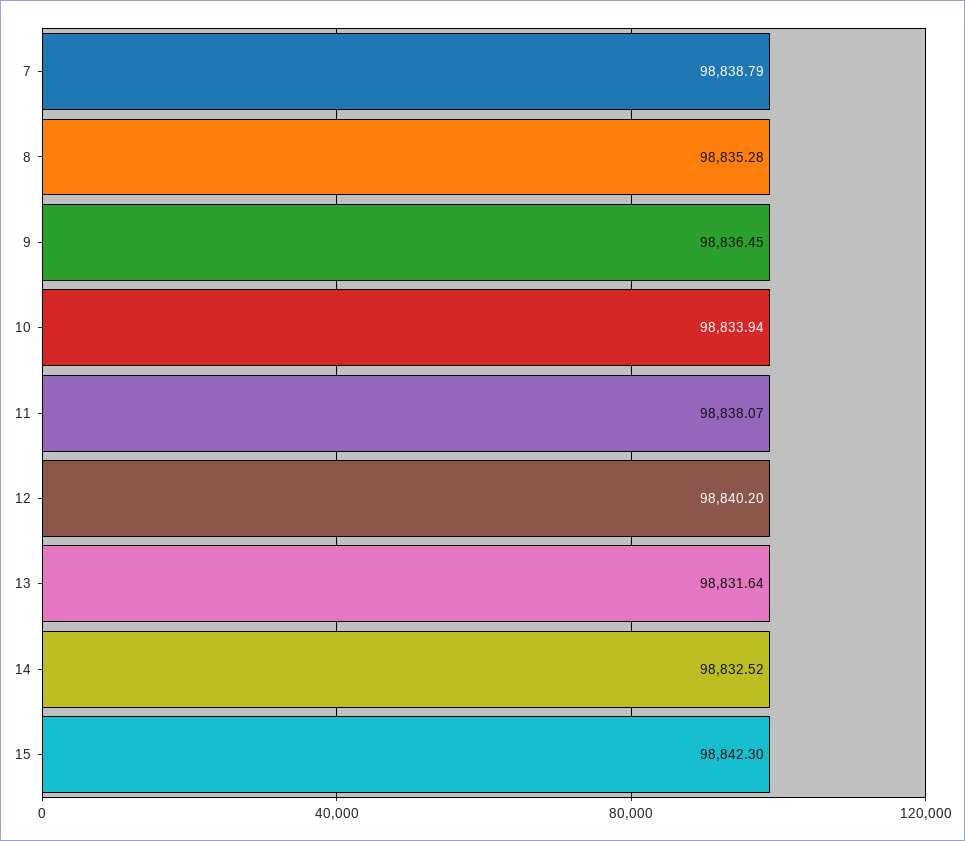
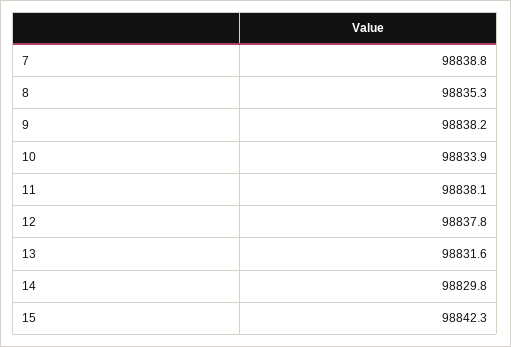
  {
    "7": 98838.79,
    "8": 98835.28,
-   "9": 98836.45,
+   "9": 98838.2,
    "10": 98833.94,
    "11": 98838.07,
-   "12": 98840.2,
+   "12": 98837.8,
    "13": 98831.64,
-   "14": 98832.52,
+   "14": 98829.8,
    "15": 98842.3
  }

